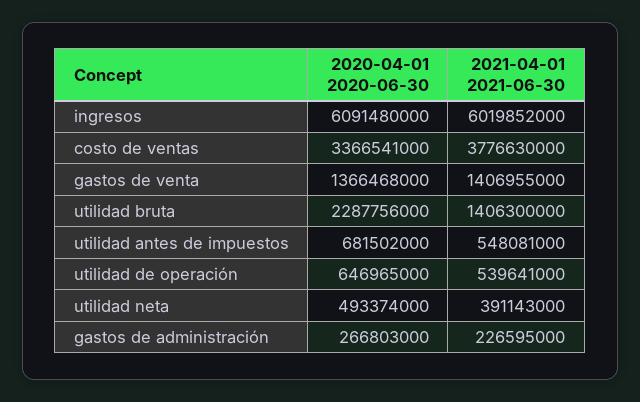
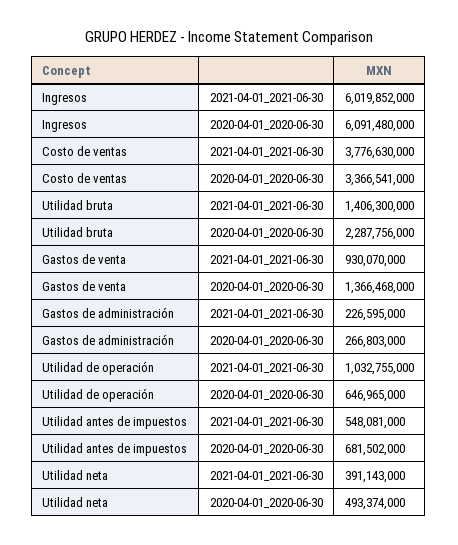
  {
    "2020-04-01 2020-06-30": {
      "ingresos": 6091480000,
      "costo de ventas": 3366541000,
      "gastos de venta": 1366468000,
      "utilidad bruta": 2287756000,
      "utilidad antes de impuestos": 681502000,
      "utilidad de operación": 646965000,
      "utilidad neta": 493374000,
      "gastos de administración": 266803000
    },
    "2021-04-01 2021-06-30": {
      "ingresos": 6019852000,
      "costo de ventas": 3776630000,
-     "gastos de venta": 1406955000,
+     "gastos de venta": 930070000,
      "utilidad bruta": 1406300000,
      "utilidad antes de impuestos": 548081000,
-     "utilidad de operación": 539641000,
+     "utilidad de operación": 1032755000,
      "utilidad neta": 391143000,
      "gastos de administración": 226595000
    }
  }

